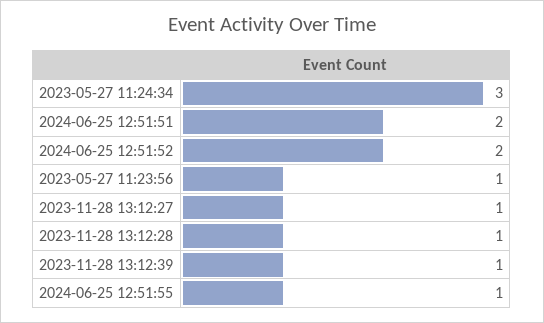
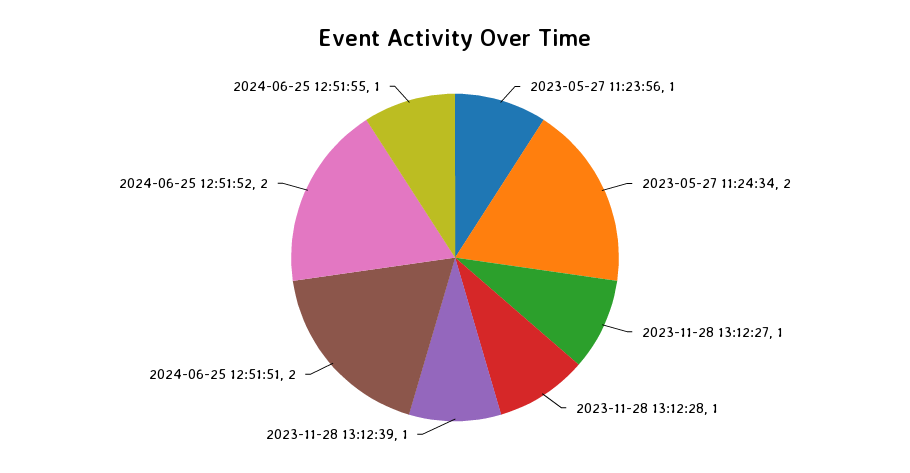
  {
-   "2023-05-27 11:24:34": 3,
+   "2023-05-27 11:24:34": 2,
    "2024-06-25 12:51:51": 2,
    "2024-06-25 12:51:52": 2,
    "2023-05-27 11:23:56": 1,
    "2023-11-28 13:12:27": 1,
    "2023-11-28 13:12:28": 1,
    "2023-11-28 13:12:39": 1,
    "2024-06-25 12:51:55": 1
  }

